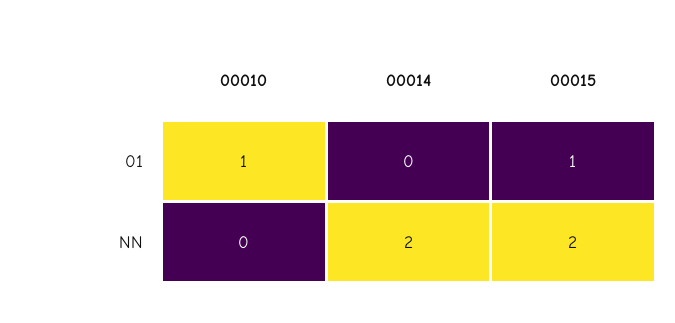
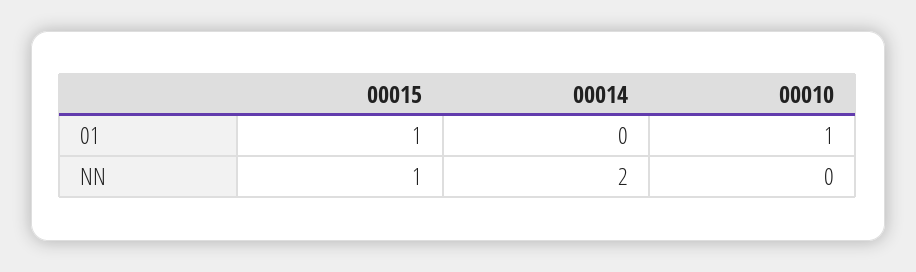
  {
    "00010": {
      "01": 1,
      "NN": 0
    },
    "00014": {
      "01": 0,
      "NN": 2
    },
    "00015": {
      "01": 1,
-     "NN": 2
+     "NN": 1
    }
  }

